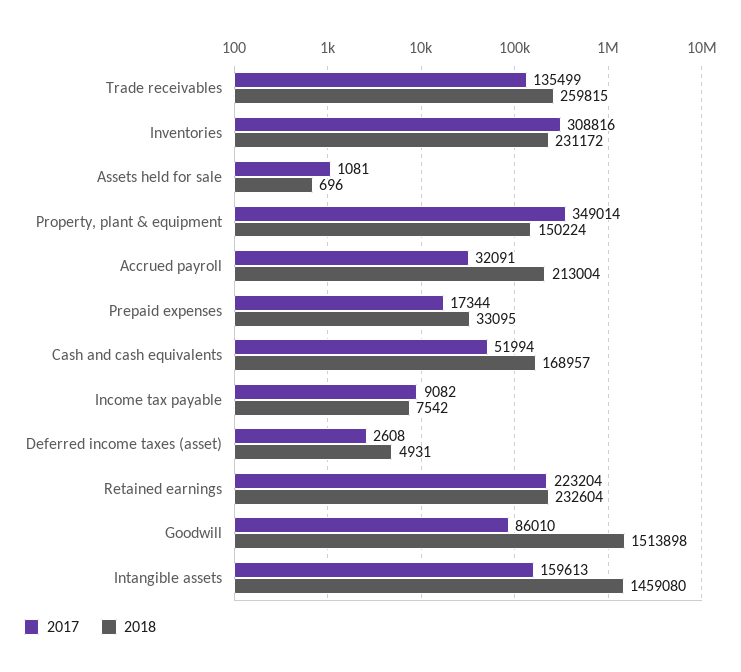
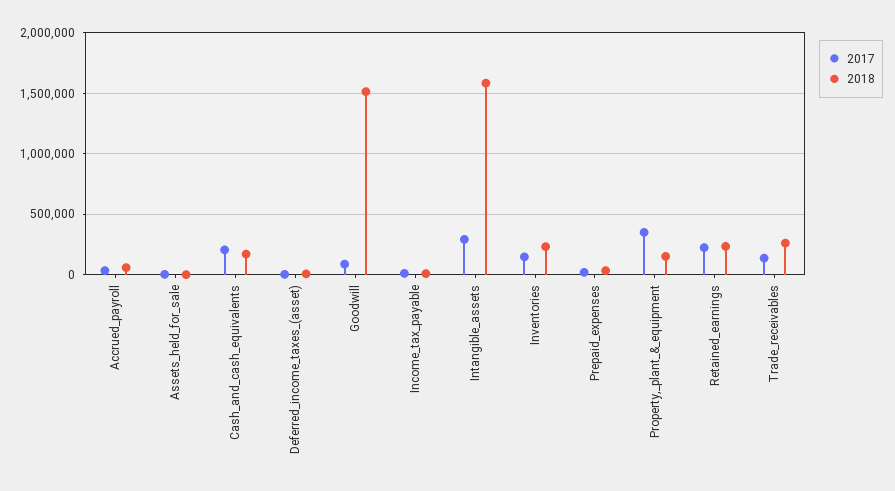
  {
    "2017": {
      "Trade receivables": 135499,
-     "Inventories": 308816,
+     "Inventories": 150000,
      "Assets held for sale": 1081,
      "Property, plant & equipment": 349014,
      "Accrued payroll": 32091,
      "Prepaid expenses": 17344,
-     "Cash and cash equivalents": 51994,
+     "Cash and cash equivalents": 200000,
      "Income tax payable": 9082,
      "Deferred income taxes (asset)": 2608,
      "Retained earnings": 223204,
      "Goodwill": 86010,
-     "Intangible assets": 159613
+     "Intangible assets": 300000
    },
    "2018": {
      "Trade receivables": 259815,
      "Inventories": 231172,
      "Assets held for sale": 696,
      "Property, plant & equipment": 150224,
-     "Accrued payroll": 213004,
+     "Accrued payroll": 50000,
      "Prepaid expenses": 33095,
      "Cash and cash equivalents": 168957,
      "Income tax payable": 7542,
      "Deferred income taxes (asset)": 4931,
      "Retained earnings": 232604,
      "Goodwill": 1513898,
-     "Intangible assets": 1459080
+     "Intangible assets": 1600000
    }
  }

